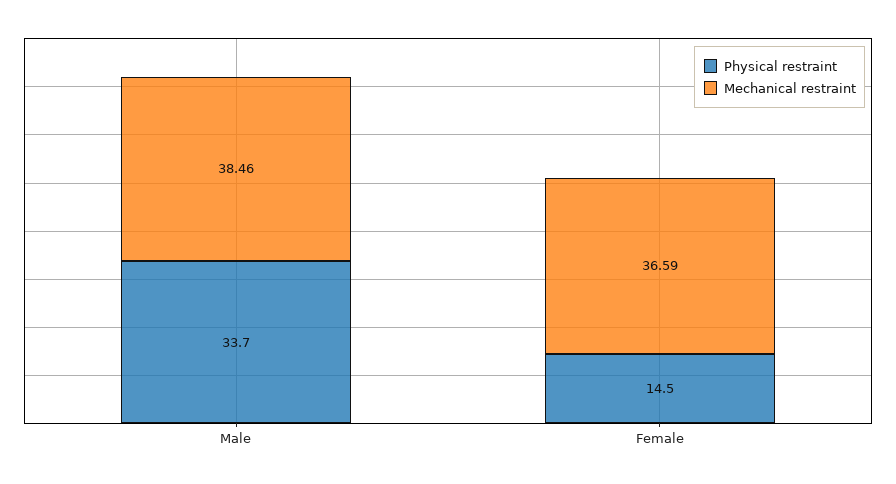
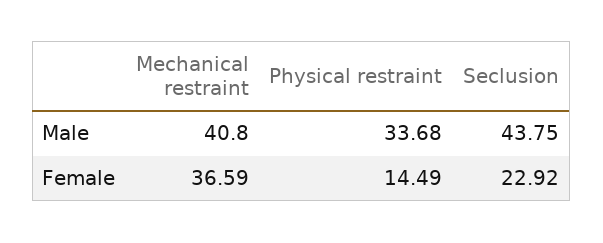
  {
    "Physical restraint": {
      "Male": 33.68,
      "Female": 14.49
    },
    "Mechanical restraint": {
-     "Male": 38.46,
+     "Male": 40.8,
      "Female": 36.59
-   }
+   },
+   "Seclusion": {
+     "Male": 43.75,
+     "Female": 22.92
+   }
  }

